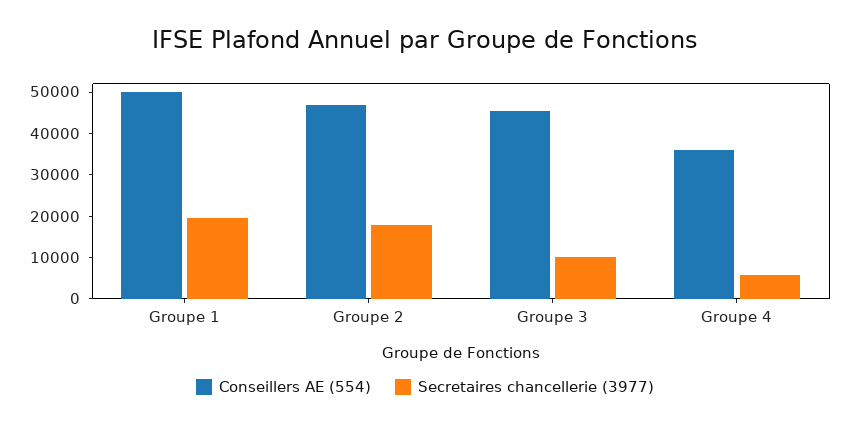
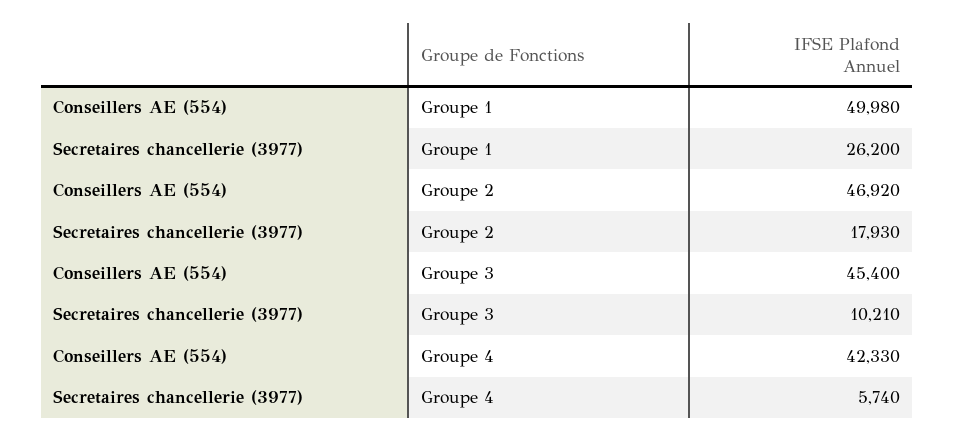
  {
    "Conseillers AE (554)": {
      "Groupe 1": 49980,
      "Groupe 2": 46920,
      "Groupe 3": 45400,
-     "Groupe 4": 36000
+     "Groupe 4": 42330
    },
    "Secretaires chancellerie (3977)": {
-     "Groupe 1": 20000,
+     "Groupe 1": 26200,
      "Groupe 2": 17930,
      "Groupe 3": 10210,
      "Groupe 4": 5740
    }
  }

